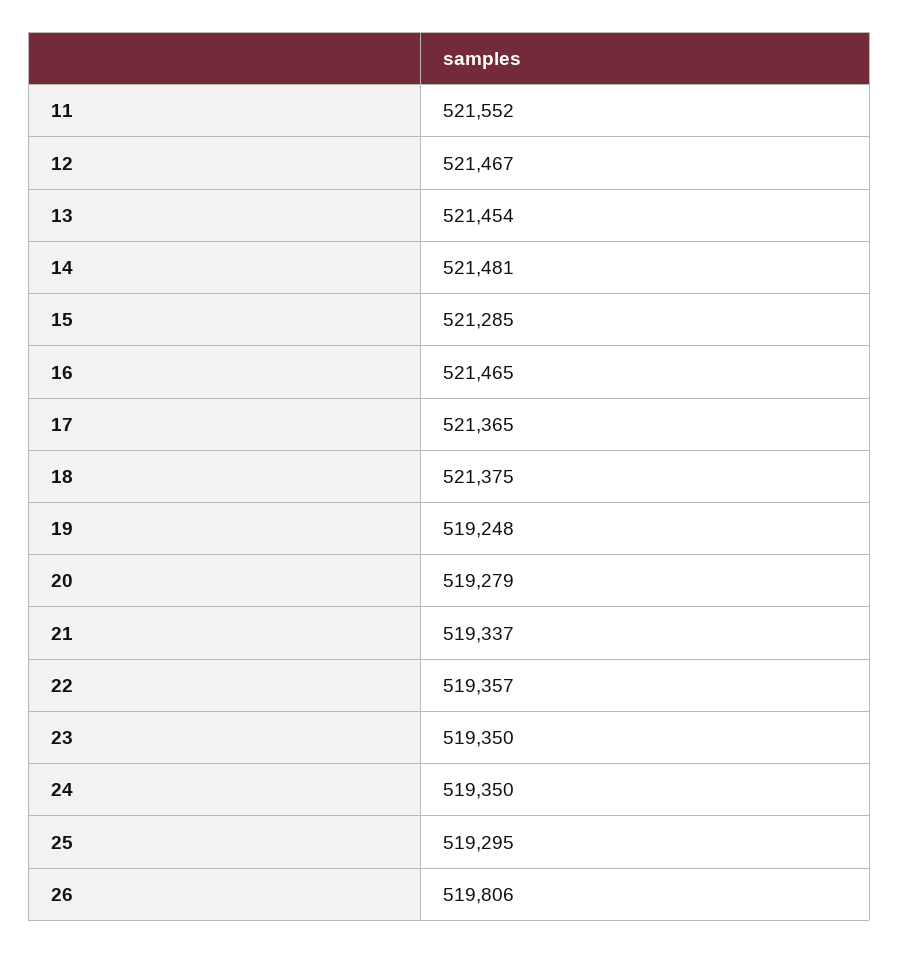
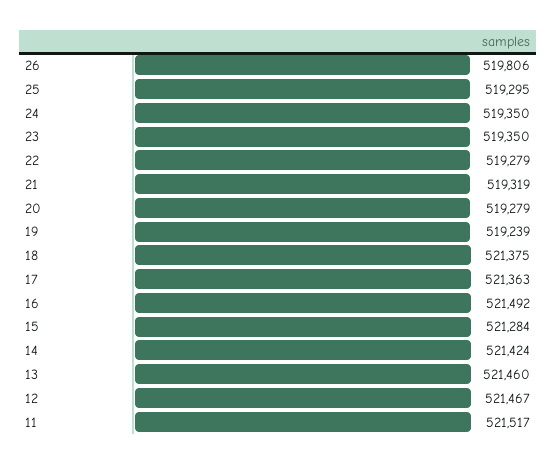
  {
-   "11": 521552,
+   "11": 521517,
    "12": 521467,
-   "13": 521454,
+   "13": 521460,
-   "14": 521481,
+   "14": 521424,
-   "15": 521285,
+   "15": 521284,
-   "16": 521465,
+   "16": 521492,
-   "17": 521365,
+   "17": 521363,
    "18": 521375,
-   "19": 519248,
+   "19": 519239,
    "20": 519279,
-   "21": 519337,
+   "21": 519319,
-   "22": 519357,
+   "22": 519279,
    "23": 519350,
    "24": 519350,
    "25": 519295,
    "26": 519806
  }

